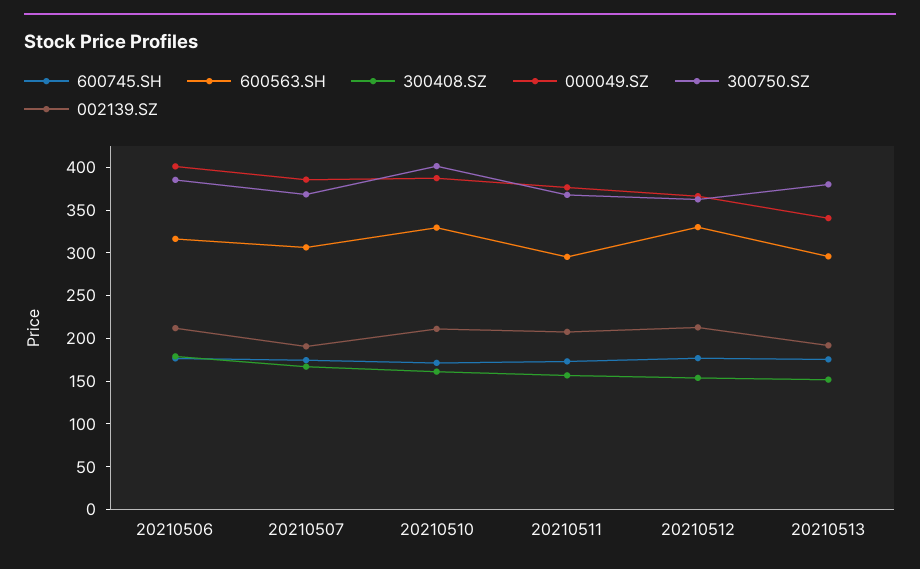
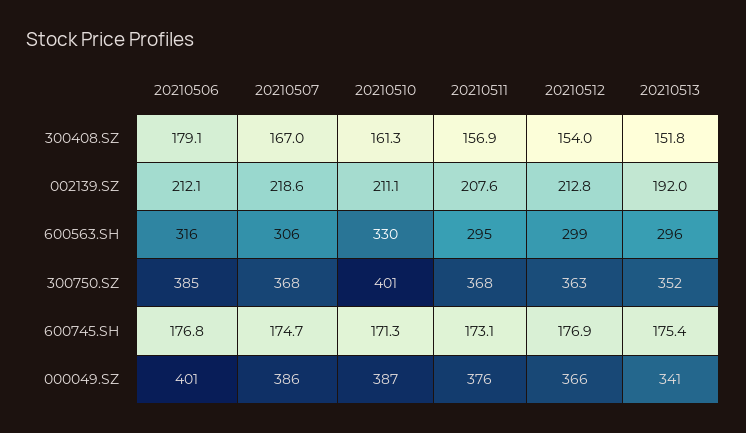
  {
    "600745.SH": {
      "20210506": 176.8,
      "20210507": 174.7,
      "20210510": 171.3,
      "20210511": 173.1,
      "20210512": 176.9,
      "20210513": 175.4
    },
    "600563.SH": {
      "20210506": 316,
      "20210507": 306,
      "20210510": 330,
      "20210511": 295,
-     "20210512": 330,
+     "20210512": 299,
      "20210513": 296
    },
    "300408.SZ": {
      "20210506": 179.1,
      "20210507": 167,
      "20210510": 161.3,
      "20210511": 156.9,
      "20210512": 154,
      "20210513": 151.8
    },
    "000049.SZ": {
      "20210506": 401,
      "20210507": 386,
      "20210510": 387,
      "20210511": 376,
      "20210512": 366,
      "20210513": 341
    },
    "300750.SZ": {
      "20210506": 385,
      "20210507": 368,
      "20210510": 401,
      "20210511": 368,
      "20210512": 363,
-     "20210513": 380
+     "20210513": 352
    },
    "002139.SZ": {
      "20210506": 212.1,
-     "20210507": 190,
+     "20210507": 218.6,
      "20210510": 211.1,
      "20210511": 207.6,
      "20210512": 212.8,
      "20210513": 192
    }
  }

